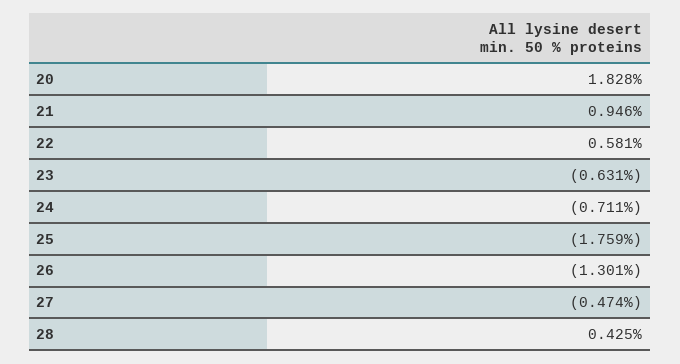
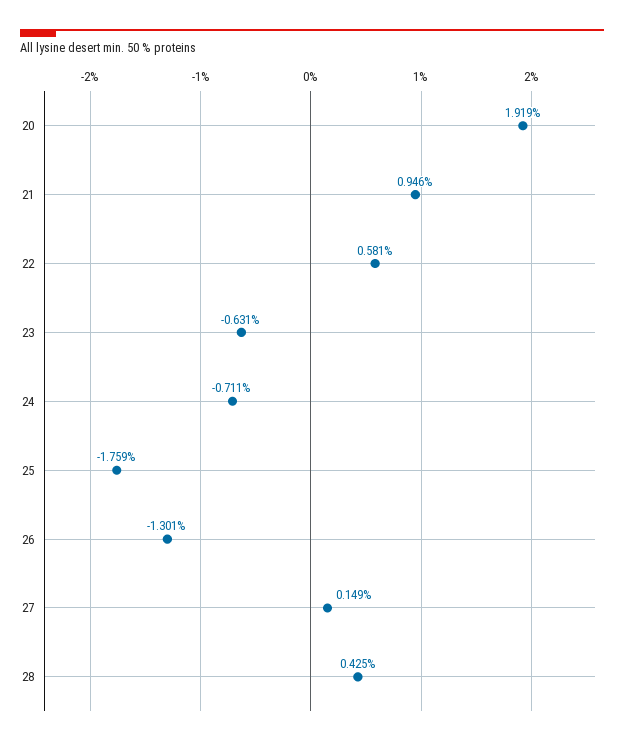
  {
-   "20": 1.828,
+   "20": 1.919,
    "21": 0.946,
    "22": 0.581,
    "23": -0.631,
    "24": -0.711,
    "25": -1.759,
    "26": -1.301,
-   "27": -0.474,
+   "27": 0.149,
    "28": 0.425
  }

